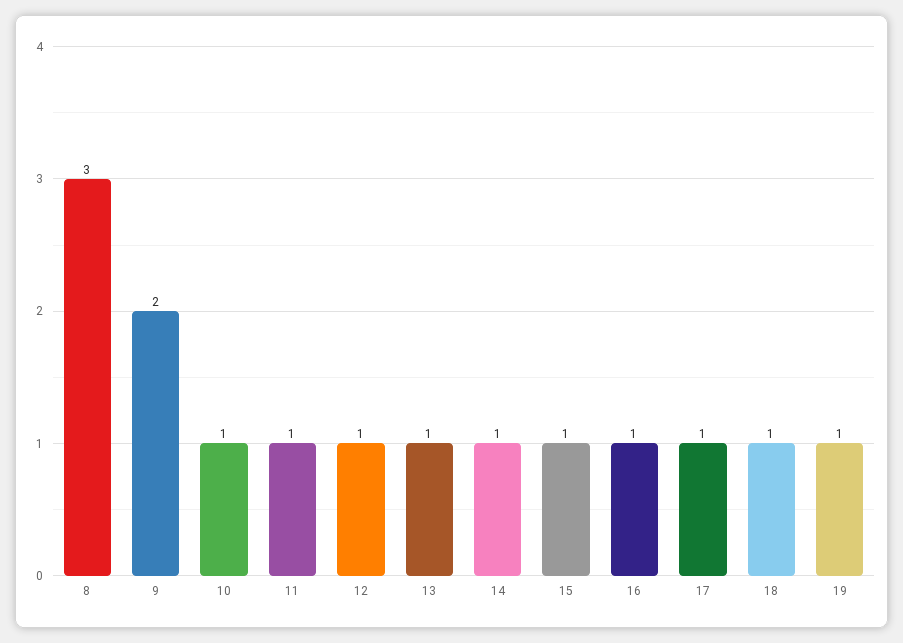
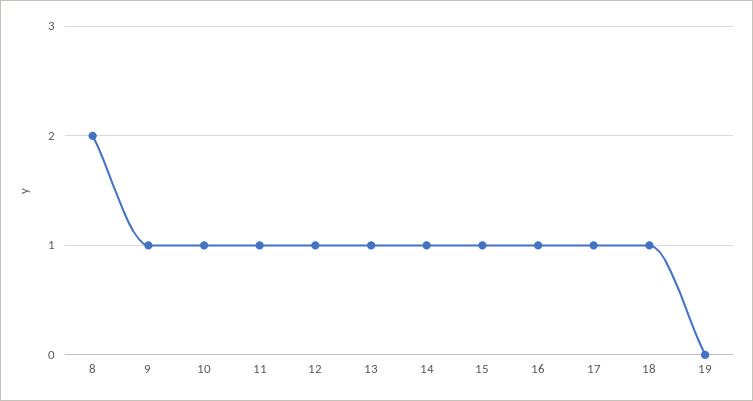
  {
-   "8": 3,
+   "8": 2,
-   "9": 2,
+   "9": 1,
    "10": 1,
    "11": 1,
    "12": 1,
    "13": 1,
    "14": 1,
    "15": 1,
    "16": 1,
    "17": 1,
    "18": 1,
-   "19": 1
+   "19": 0
  }

